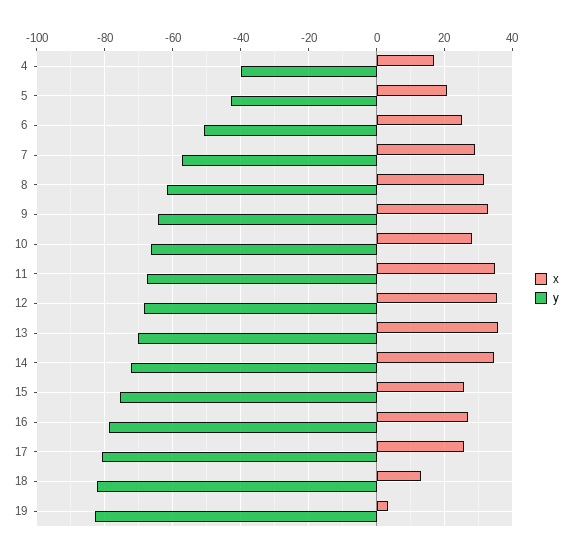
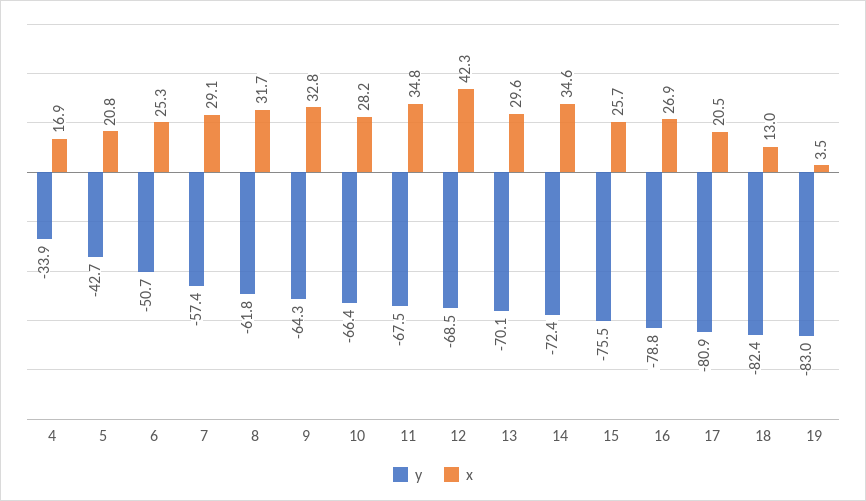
  {
    "x": {
      "4": 16.9,
      "5": 20.8,
      "6": 25.3,
      "7": 29.1,
      "8": 31.7,
      "9": 32.8,
      "10": 28.2,
      "11": 34.8,
-     "12": 36,
+     "12": 42.3,
-     "13": 36,
+     "13": 29.6,
      "14": 34.6,
      "15": 25.7,
      "16": 26.9,
-     "17": 26,
+     "17": 20.5,
      "18": 13,
      "19": 3.5
    },
    "y": {
-     "4": -40,
+     "4": -33.9,
      "5": -42.7,
      "6": -50.7,
      "7": -57.4,
      "8": -61.8,
      "9": -64.3,
      "10": -66.4,
      "11": -67.5,
      "12": -68.5,
      "13": -70.1,
      "14": -72.4,
      "15": -75.5,
      "16": -78.8,
      "17": -80.9,
      "18": -82.4,
      "19": -83
    }
  }

